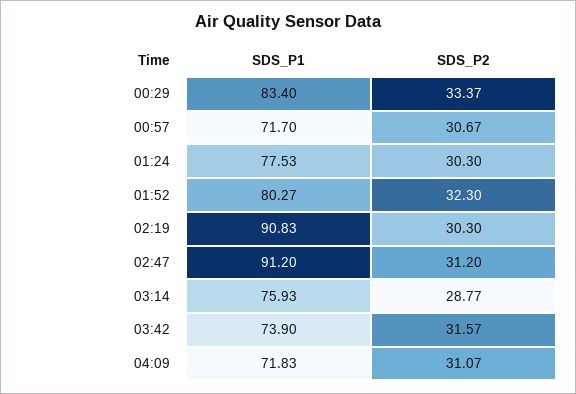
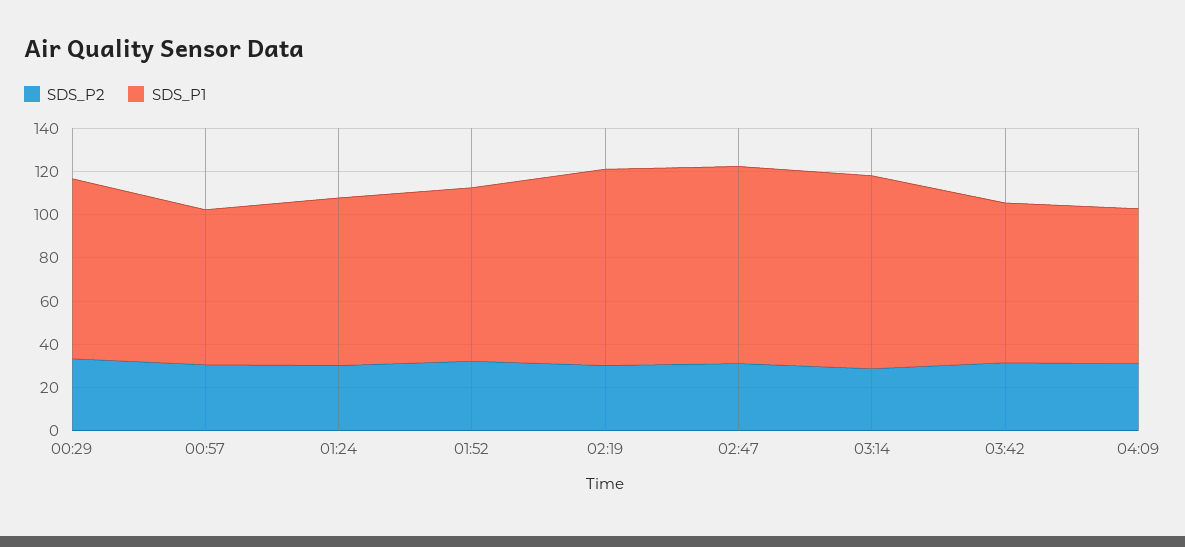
  {
    "SDS_P1": {
      "00:29": 83.4,
      "00:57": 71.7,
      "01:24": 77.53,
      "01:52": 80.27,
      "02:19": 90.83,
      "02:47": 91.2,
-     "03:14": 75.93,
+     "03:14": 90,
      "03:42": 73.9,
      "04:09": 71.83
    },
    "SDS_P2": {
      "00:29": 33.37,
      "00:57": 30.67,
      "01:24": 30.3,
      "01:52": 32.3,
      "02:19": 30.3,
      "02:47": 31.2,
      "03:14": 28.77,
      "03:42": 31.57,
      "04:09": 31.07
    }
  }

